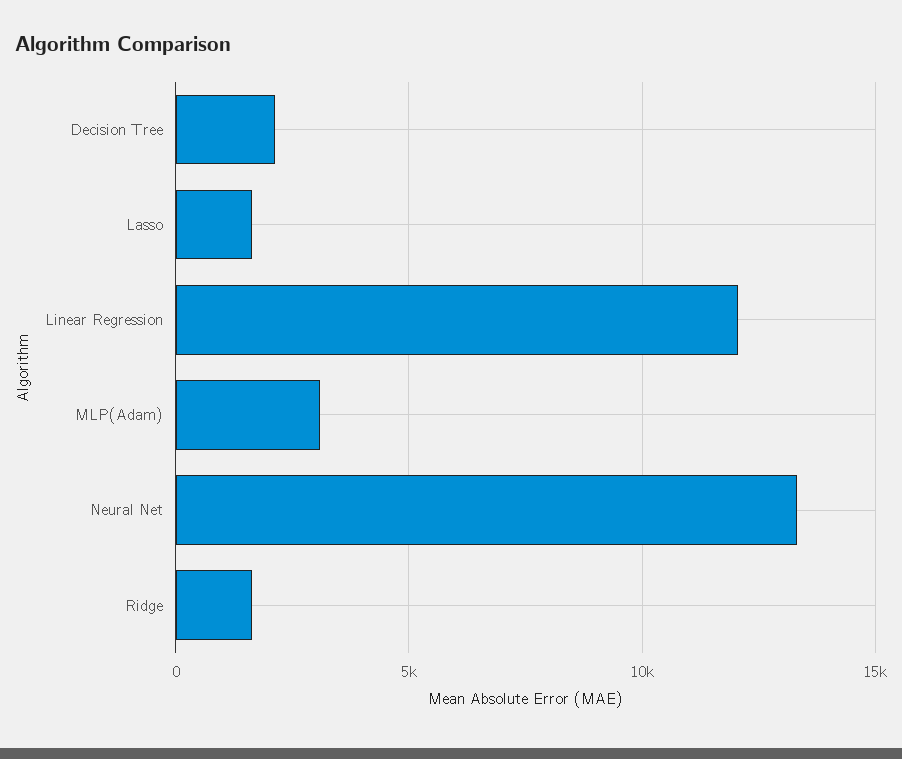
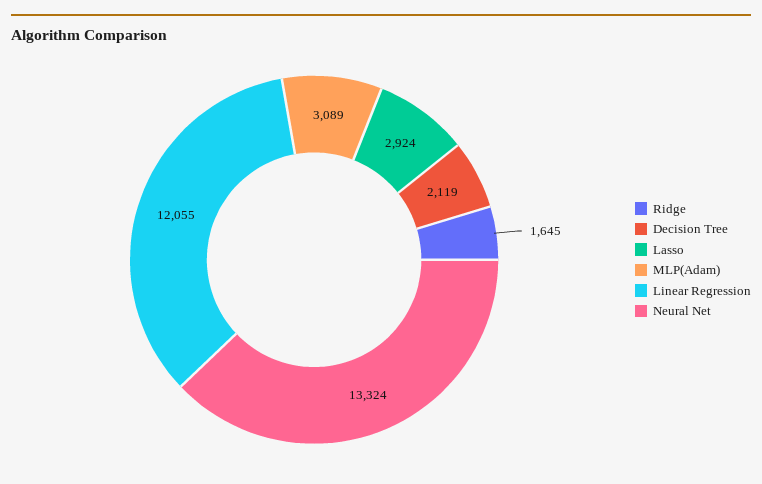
  {
    "Decision Tree": 2119,
-   "Lasso": 1500,
+   "Lasso": 2924,
    "Linear Regression": 12055,
    "MLP(Adam)": 3089,
    "Neural Net": 13324,
    "Ridge": 1645
  }

